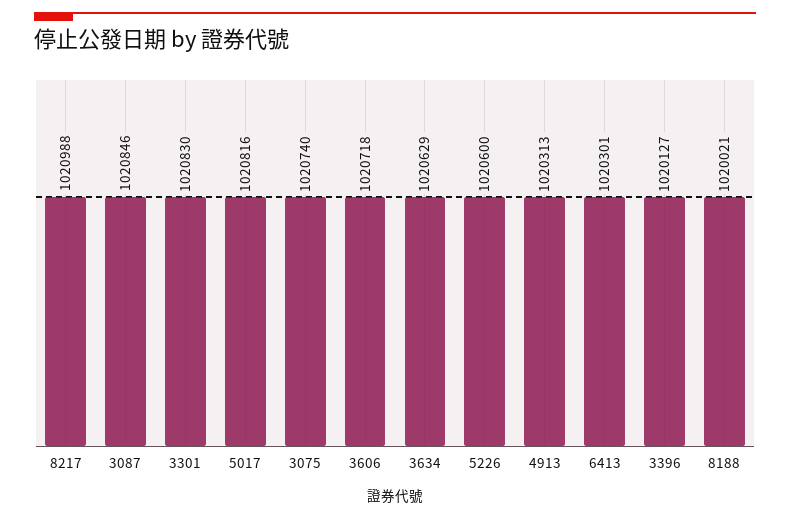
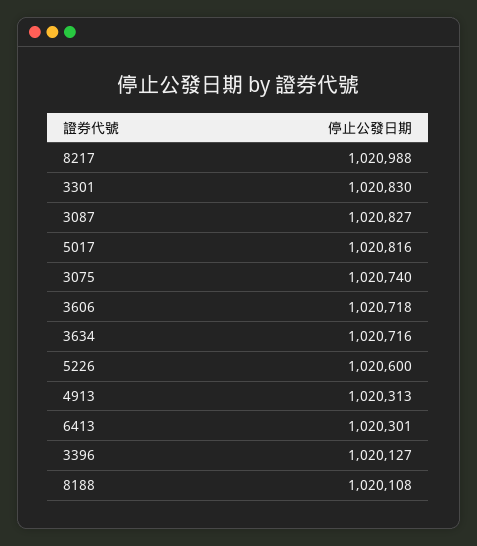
  {
    "8217": 1020988,
-   "3087": 1020846,
+   "3087": 1020827,
    "3301": 1020830,
    "5017": 1020816,
    "3075": 1020740,
    "3606": 1020718,
-   "3634": 1020629,
+   "3634": 1020716,
    "5226": 1020600,
    "4913": 1020313,
    "6413": 1020301,
    "3396": 1020127,
-   "8188": 1020021
+   "8188": 1020108
  }

